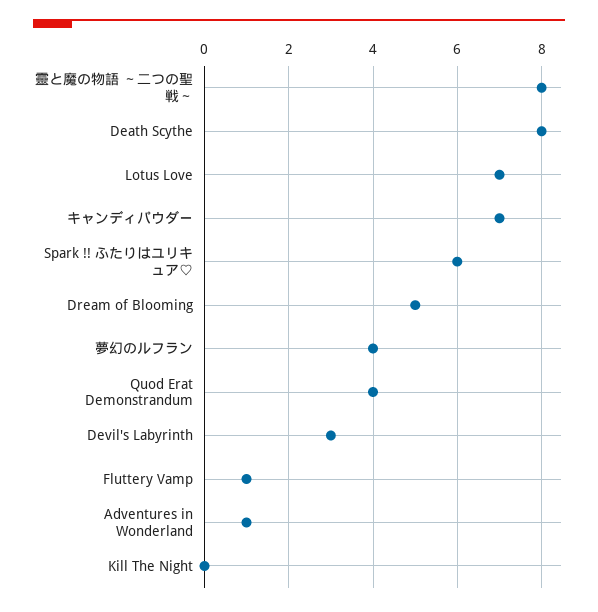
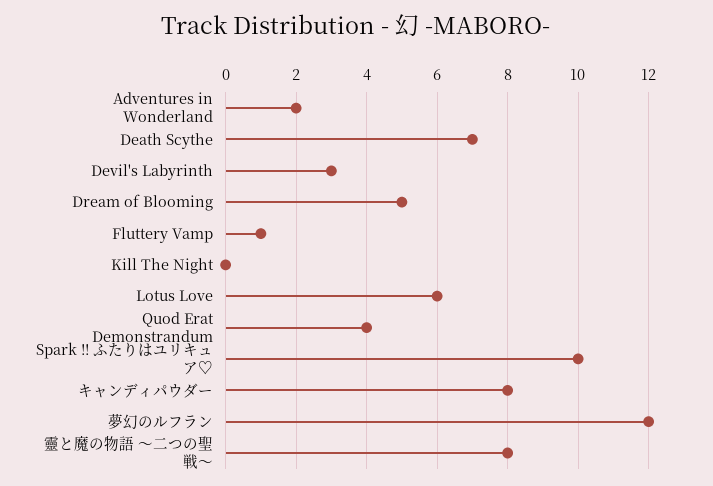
  {
    "靈と魔の物語 ～二つの聖戦～": 8,
-   "Death Scythe": 8,
+   "Death Scythe": 7,
-   "Lotus Love": 7,
+   "Lotus Love": 6,
-   "キャンディパウダー": 7,
+   "キャンディパウダー": 8,
-   "Spark !! ふたりはユリキュア♡": 6,
+   "Spark !! ふたりはユリキュア♡": 10,
    "Dream of Blooming": 5,
-   "夢幻のルフラン": 4,
+   "夢幻のルフラン": 12,
    "Quod Erat Demonstrandum": 4,
    "Devil's Labyrinth": 3,
    "Fluttery Vamp": 1,
-   "Adventures in Wonderland": 1,
+   "Adventures in Wonderland": 2,
    "Kill The Night": 0
  }

